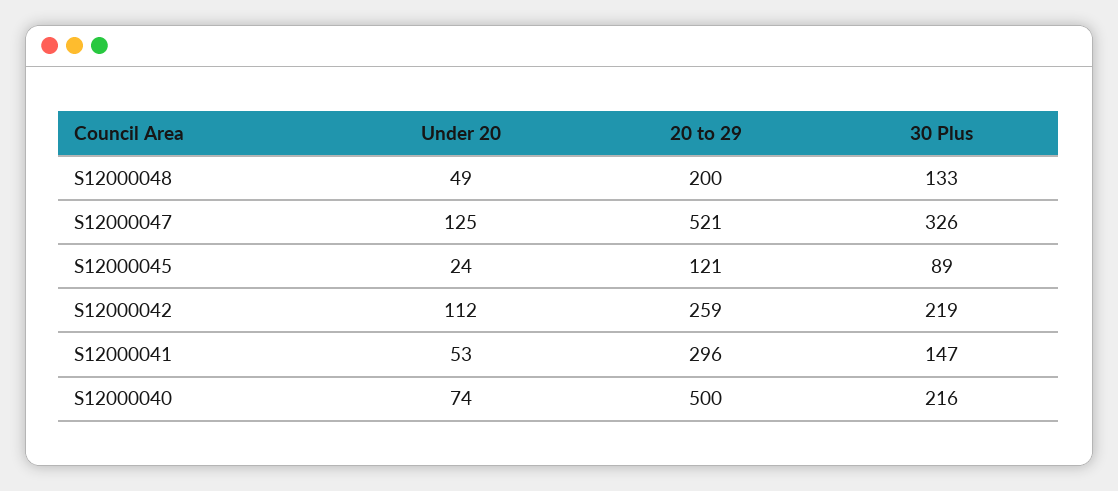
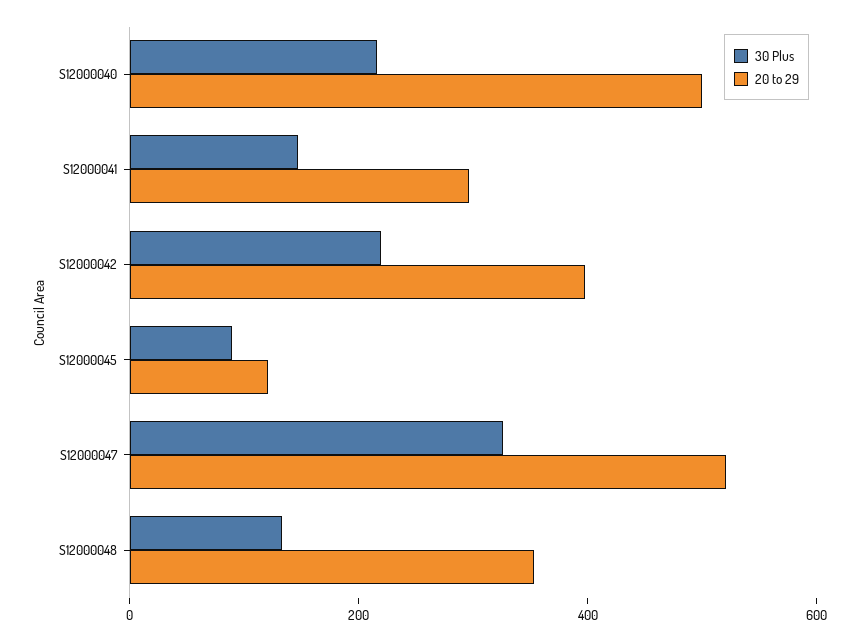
  {
-   "Under 20": {
-     "S12000048": 49,
-     "S12000047": 125,
-     "S12000045": 24,
-     "S12000042": 112,
-     "S12000041": 53,
-     "S12000040": 74
-   },
    "20 to 29": {
-     "S12000048": 200,
+     "S12000048": 350,
      "S12000047": 521,
      "S12000045": 121,
-     "S12000042": 259,
+     "S12000042": 400,
      "S12000041": 296,
      "S12000040": 500
    },
    "30 Plus": {
      "S12000048": 133,
      "S12000047": 326,
      "S12000045": 89,
      "S12000042": 219,
      "S12000041": 147,
      "S12000040": 216
    }
  }

